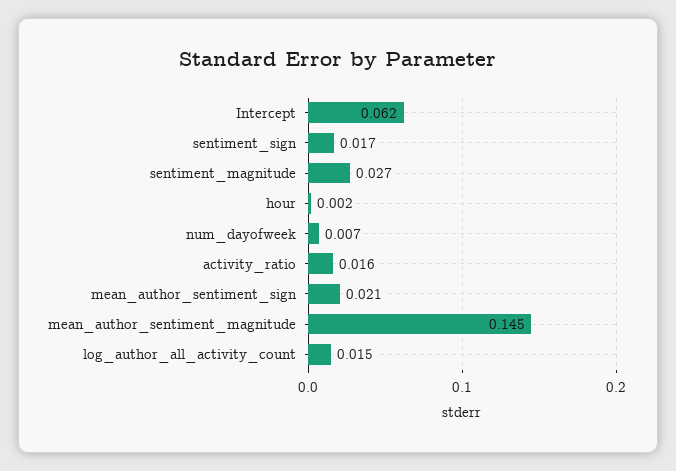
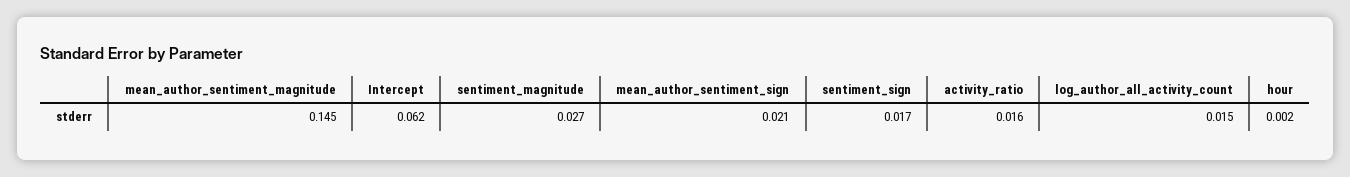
  {
    "Intercept": 0.062,
    "sentiment_sign": 0.017,
    "sentiment_magnitude": 0.027,
    "hour": 0.002,
-   "num_dayofweek": 0.007,
    "activity_ratio": 0.016,
    "mean_author_sentiment_sign": 0.021,
    "mean_author_sentiment_magnitude": 0.145,
    "log_author_all_activity_count": 0.015
  }

